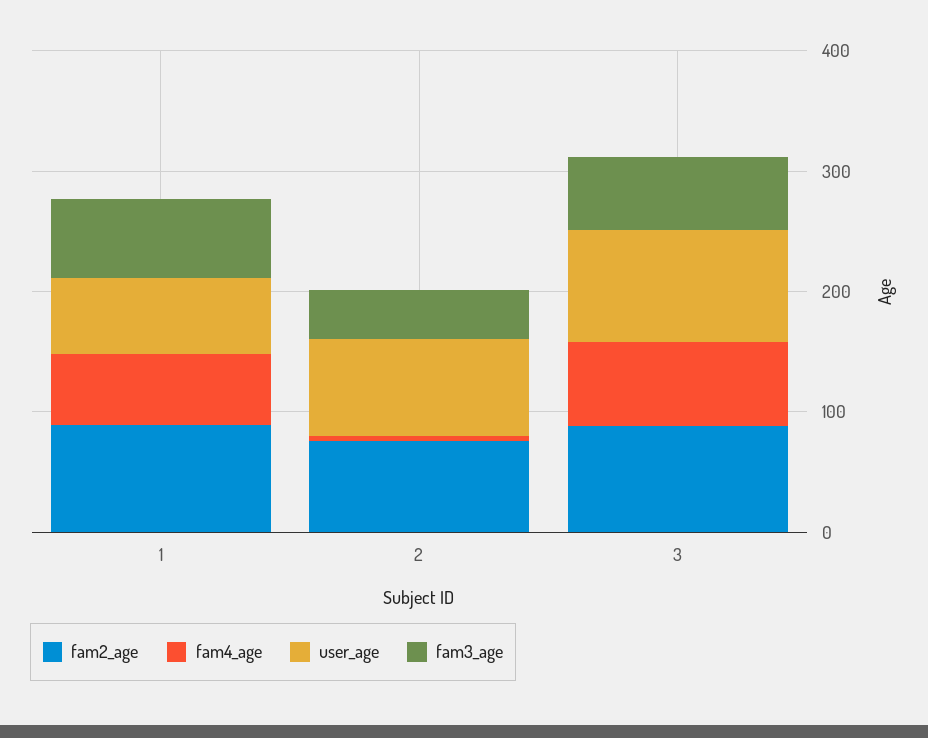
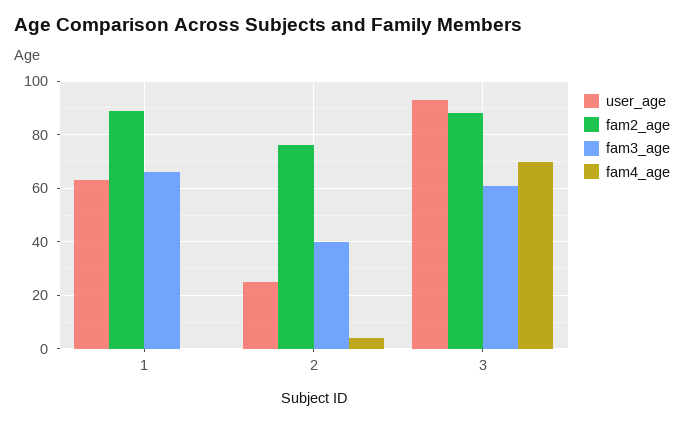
  {
    "fam2_age": {
      "1": 90,
      "2": 75,
      "3": 90
    },
    "fam4_age": {
-     "1": 60,
+     "1": 0,
      "2": 5,
      "3": 70
    },
    "user_age": {
      "1": 65,
-     "2": 80,
+     "2": 25,
      "3": 95
    },
    "fam3_age": {
      "1": 65,
      "2": 40,
      "3": 60
    }
  }

